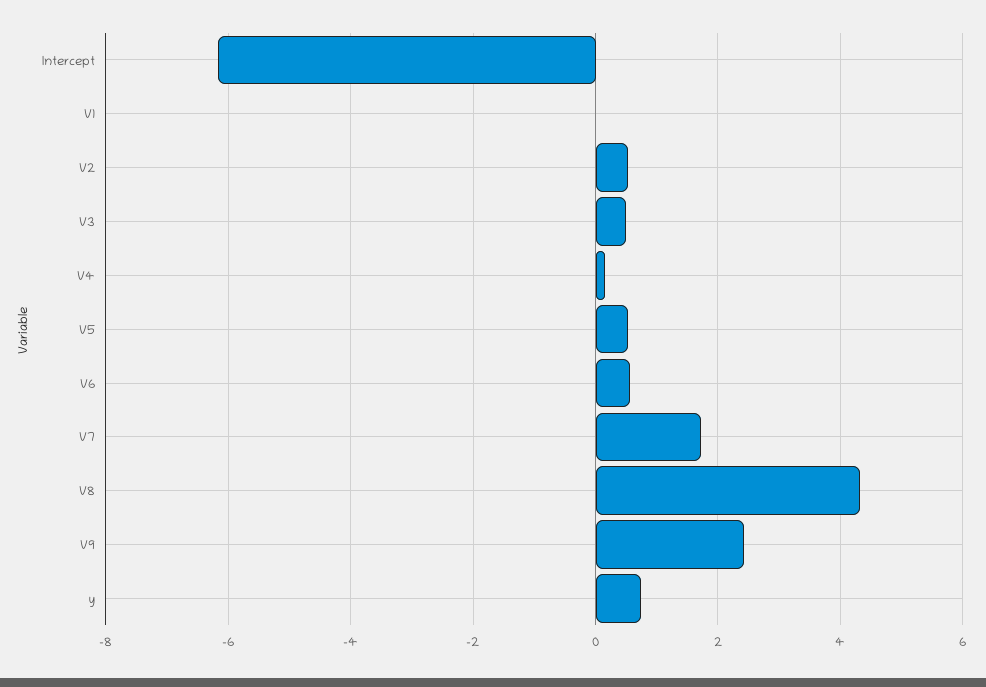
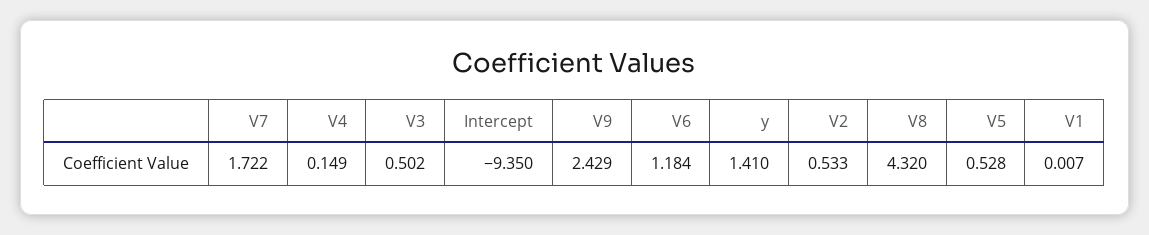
  {
-   "Intercept": -6.2,
+   "Intercept": -9.35,
    "V1": 0.007,
    "V2": 0.533,
    "V3": 0.502,
    "V4": 0.149,
    "V5": 0.528,
-   "V6": 0.6,
+   "V6": 1.184,
    "V7": 1.722,
    "V8": 4.32,
    "V9": 2.429,
-   "y": 0.8
+   "y": 1.41
  }

